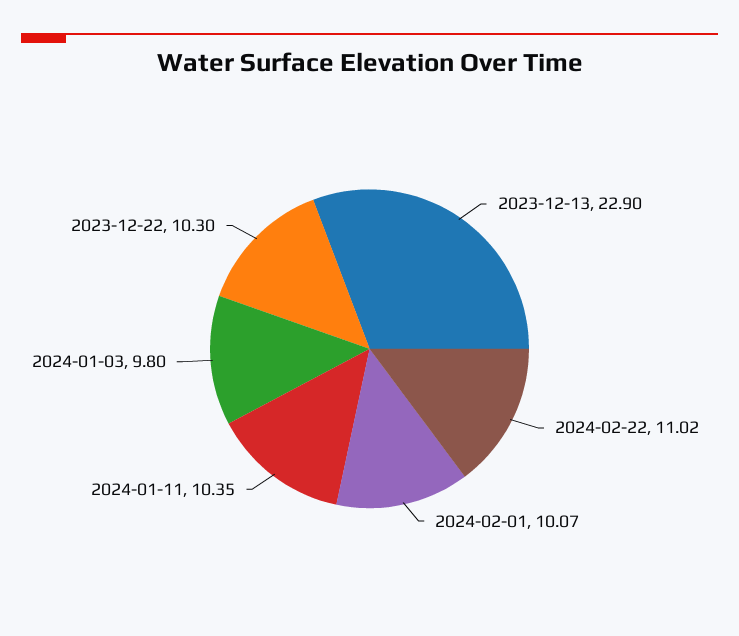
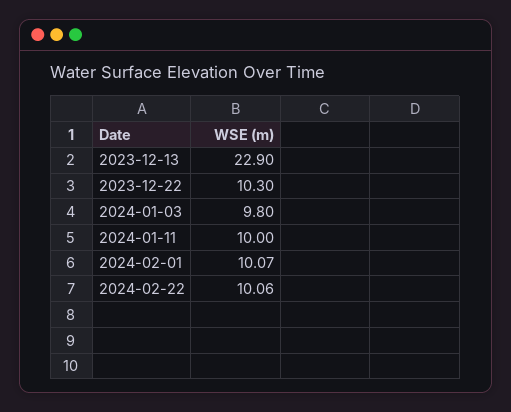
  {
    "2023-12-13": 22.9,
-   "2024-02-22": 11.02,
+   "2024-02-22": 10.06,
    "2024-02-01": 10.07,
-   "2024-01-11": 10.35,
+   "2024-01-11": 10,
    "2024-01-03": 9.8,
    "2023-12-22": 10.3
  }

